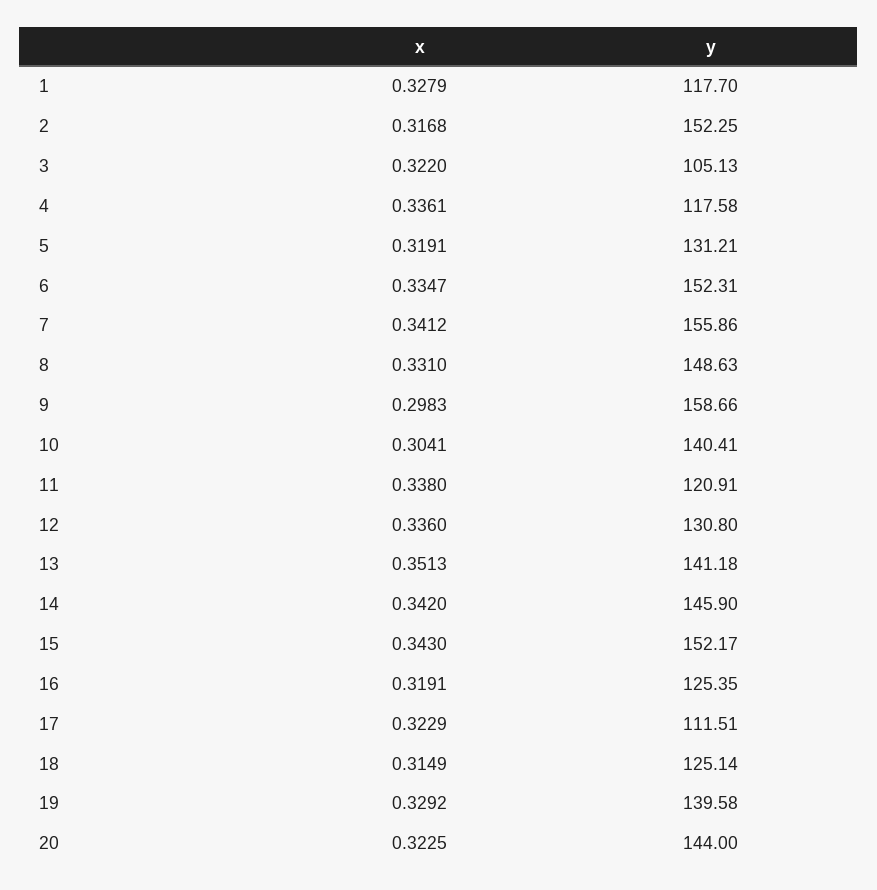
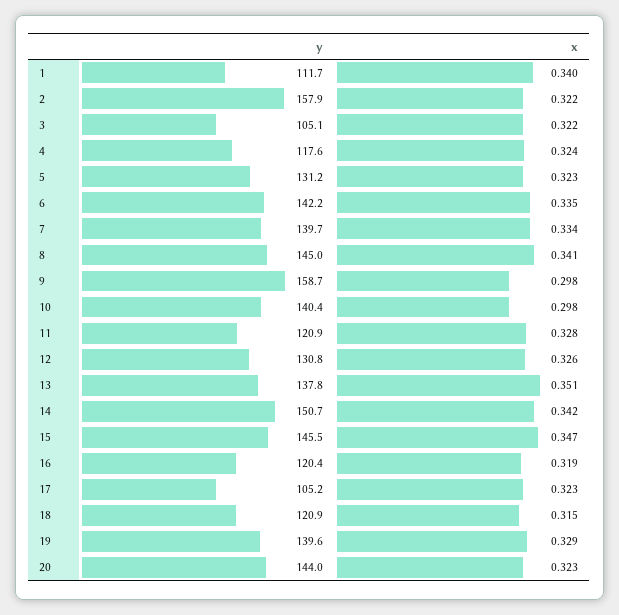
  {
    "x": {
-     "1": 0.3279,
+     "1": 0.34,
-     "2": 0.3168,
+     "2": 0.322,
      "3": 0.322,
-     "4": 0.3361,
+     "4": 0.324,
-     "5": 0.3191,
+     "5": 0.323,
      "6": 0.3347,
-     "7": 0.3412,
+     "7": 0.334,
-     "8": 0.331,
+     "8": 0.341,
      "9": 0.2983,
-     "10": 0.3041,
+     "10": 0.298,
-     "11": 0.338,
+     "11": 0.328,
-     "12": 0.336,
+     "12": 0.326,
      "13": 0.3513,
      "14": 0.342,
-     "15": 0.343,
+     "15": 0.347,
      "16": 0.3191,
      "17": 0.3229,
      "18": 0.3149,
      "19": 0.3292,
      "20": 0.3225
    },
    "y": {
-     "1": 117.7,
+     "1": 111.7,
-     "2": 152.25,
+     "2": 157.9,
      "3": 105.13,
      "4": 117.58,
      "5": 131.21,
-     "6": 152.31,
+     "6": 142.2,
-     "7": 155.86,
+     "7": 139.7,
-     "8": 148.63,
+     "8": 145,
      "9": 158.66,
      "10": 140.41,
      "11": 120.91,
      "12": 130.8,
-     "13": 141.18,
+     "13": 137.8,
-     "14": 145.9,
+     "14": 150.7,
-     "15": 152.17,
+     "15": 145.5,
-     "16": 125.35,
+     "16": 120.4,
-     "17": 111.51,
+     "17": 105.2,
-     "18": 125.14,
+     "18": 120.9,
      "19": 139.58,
      "20": 144
    }
  }

